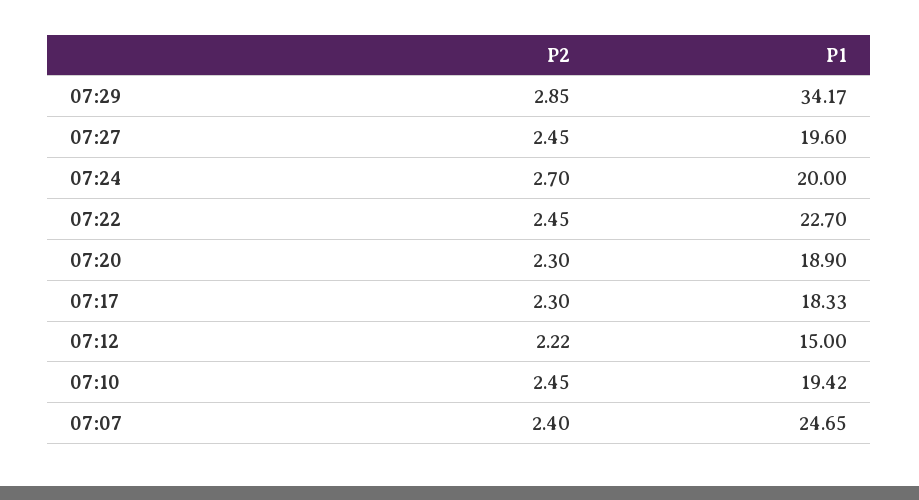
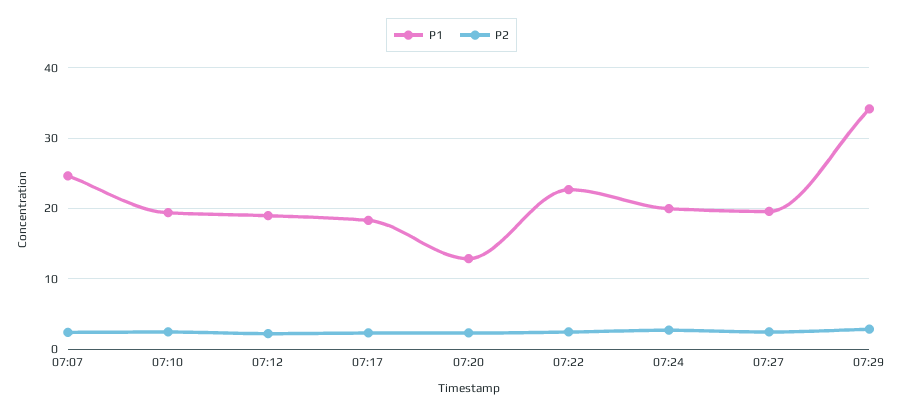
  {
    "P2": {
      "07:29": 2.85,
      "07:27": 2.45,
      "07:24": 2.7,
      "07:22": 2.45,
      "07:20": 2.3,
      "07:17": 2.3,
      "07:12": 2.22,
      "07:10": 2.45,
      "07:07": 2.4
    },
    "P1": {
      "07:29": 34.17,
      "07:27": 19.6,
      "07:24": 20,
      "07:22": 22.7,
-     "07:20": 18.9,
+     "07:20": 13,
      "07:17": 18.33,
-     "07:12": 15,
+     "07:12": 19,
      "07:10": 19.42,
      "07:07": 24.65
    }
  }

